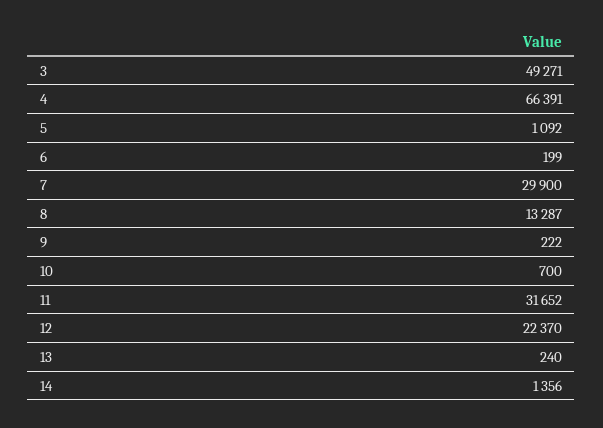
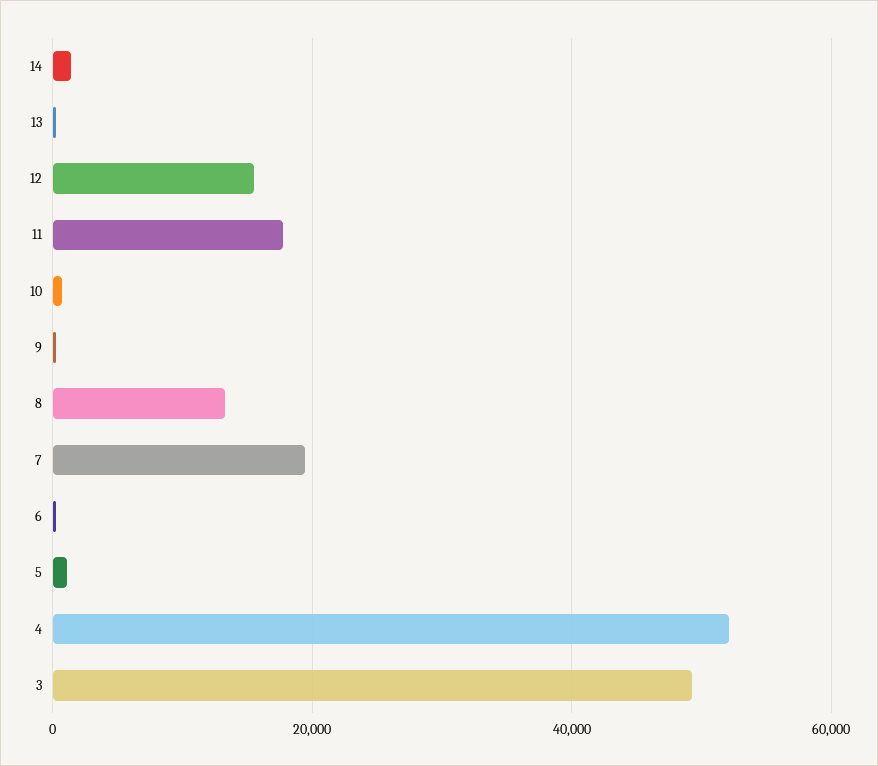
  {
    "3": 49271,
-   "4": 66391,
+   "4": 52000,
    "5": 1092,
    "6": 199,
-   "7": 29900,
+   "7": 20000,
    "8": 13287,
    "9": 222,
    "10": 700,
-   "11": 31652,
+   "11": 18000,
-   "12": 22370,
+   "12": 16000,
    "13": 240,
    "14": 1356
  }

